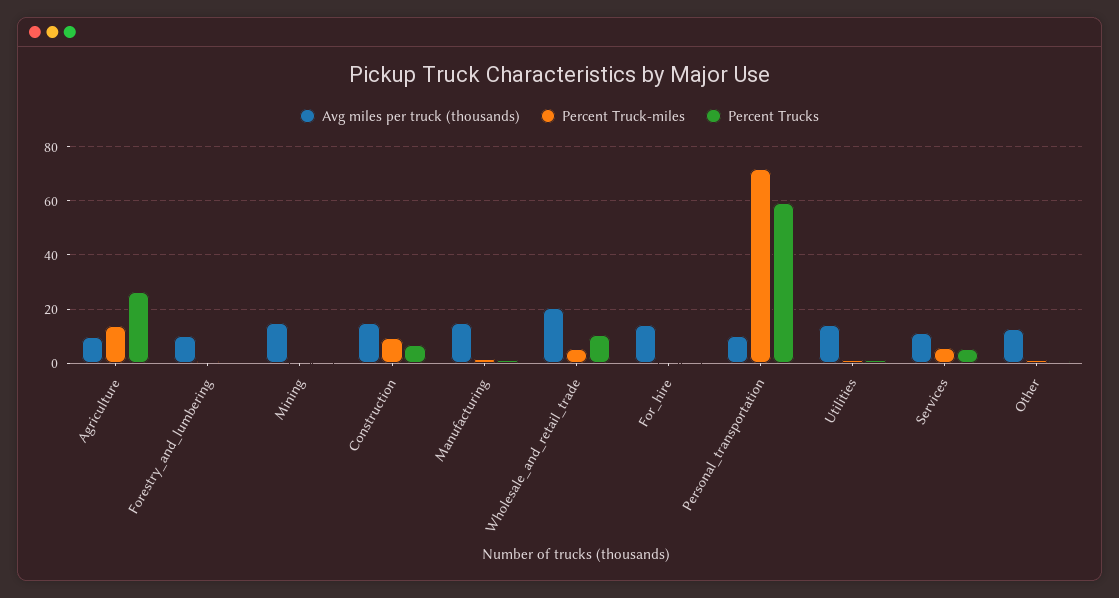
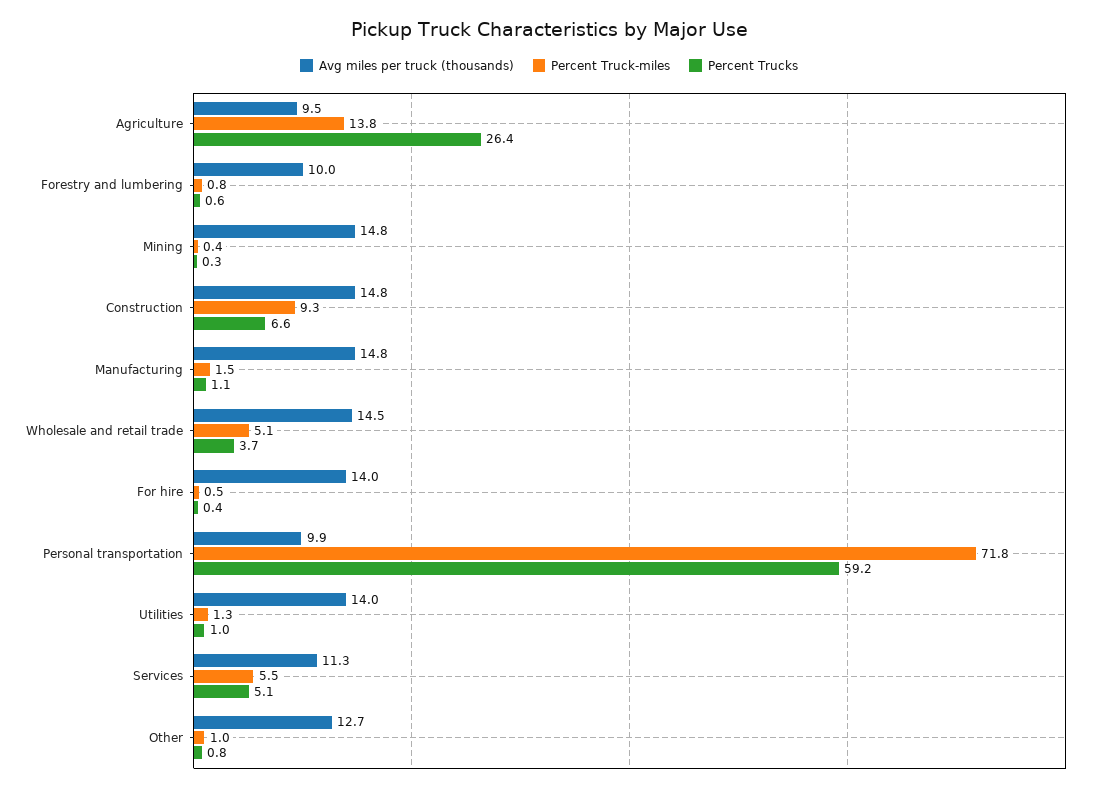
  {
    "Avg miles per truck (thousands)": {
      "Agriculture": 9.5,
      "Forestry_and_lumbering": 10,
      "Mining": 14.8,
      "Construction": 14.8,
      "Manufacturing": 14.8,
-     "Wholesale_and_retail_trade": 20,
+     "Wholesale_and_retail_trade": 14.5,
      "For_hire": 14,
      "Personal_transportation": 9.9,
      "Utilities": 14,
      "Services": 11.3,
      "Other": 12.7
    },
    "Percent Truck-miles": {
      "Agriculture": 13.8,
      "Forestry_and_lumbering": 0.8,
      "Mining": 0.4,
      "Construction": 9.3,
      "Manufacturing": 1.5,
      "Wholesale_and_retail_trade": 5.1,
      "For_hire": 0.5,
      "Personal_transportation": 71.8,
      "Utilities": 1.3,
      "Services": 5.5,
      "Other": 1
    },
    "Percent Trucks": {
      "Agriculture": 26.4,
      "Forestry_and_lumbering": 0.6,
      "Mining": 0.3,
      "Construction": 6.6,
      "Manufacturing": 1.1,
-     "Wholesale_and_retail_trade": 10,
+     "Wholesale_and_retail_trade": 3.7,
      "For_hire": 0.4,
      "Personal_transportation": 59.2,
      "Utilities": 1,
      "Services": 5.1,
      "Other": 0.8
    }
  }

